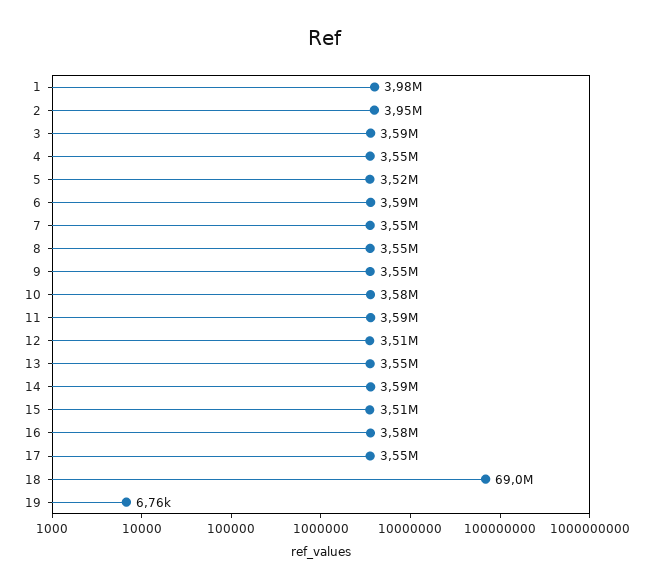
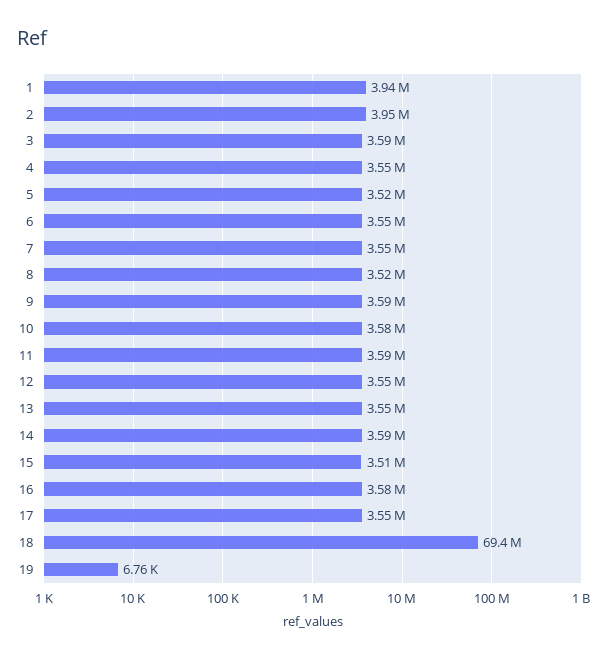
  {
-   "1": 3980000,
+   "1": 3940000,
    "2": 3950000,
    "3": 3590000,
    "4": 3550000,
    "5": 3520000,
-   "6": 3590000,
+   "6": 3550000,
    "7": 3550000,
-   "8": 3550000,
+   "8": 3520000,
-   "9": 3550000,
+   "9": 3590000,
    "10": 3580000,
    "11": 3590000,
-   "12": 3510000,
+   "12": 3550000,
    "13": 3550000,
    "14": 3590000,
    "15": 3510000,
    "16": 3580000,
    "17": 3550000,
-   "18": 69000000,
+   "18": 69400000,
    "19": 6760
  }

